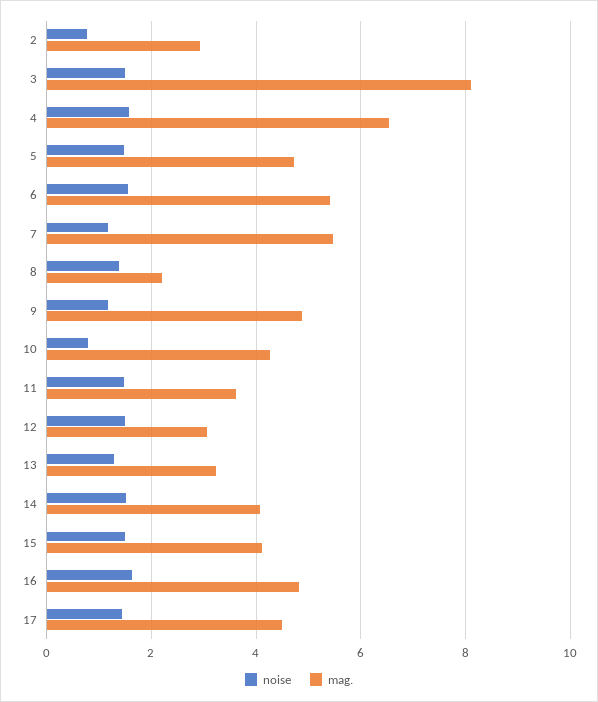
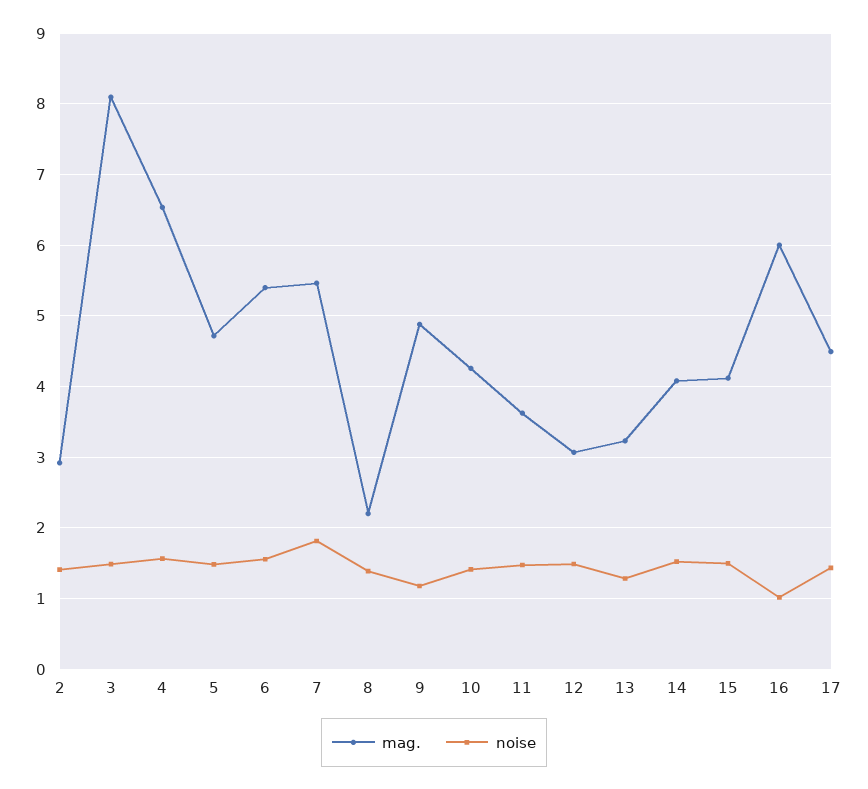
  {
    "noise": {
-     "2": 0.8,
+     "2": 1.4,
      "3": 1.5,
      "4": 1.6,
      "5": 1.5,
      "6": 1.6,
-     "7": 1.2,
+     "7": 1.8,
      "8": 1.4,
      "9": 1.2,
-     "10": 0.8,
+     "10": 1.4,
      "11": 1.5,
      "12": 1.5,
      "13": 1.3,
      "14": 1.5,
      "15": 1.5,
-     "16": 1.6,
+     "16": 1,
      "17": 1.4
    },
    "mag.": {
      "2": 2.9,
      "3": 8.1,
      "4": 6.5,
      "5": 4.7,
      "6": 5.4,
      "7": 5.5,
      "8": 2.2,
      "9": 4.9,
      "10": 4.3,
      "11": 3.6,
      "12": 3.1,
      "13": 3.2,
      "14": 4.1,
      "15": 4.1,
-     "16": 4.8,
+     "16": 6,
      "17": 4.5
    }
  }

